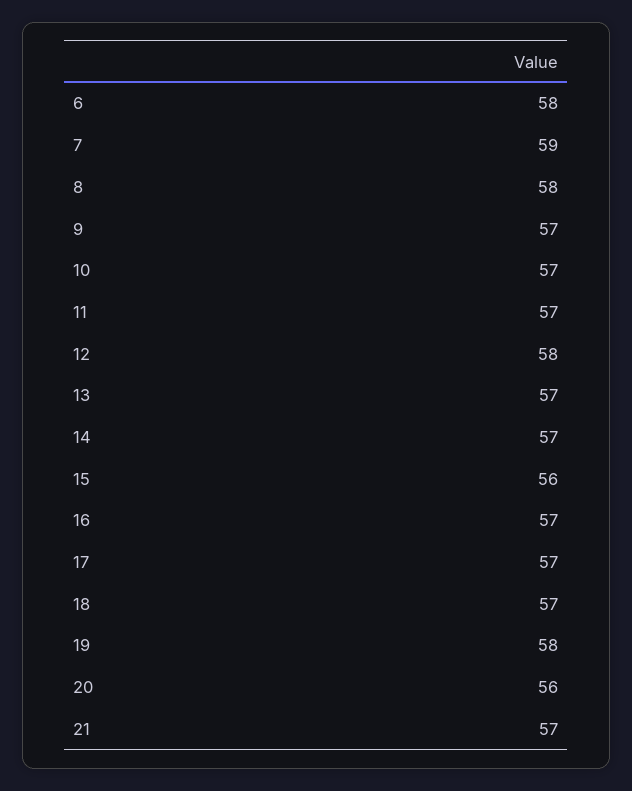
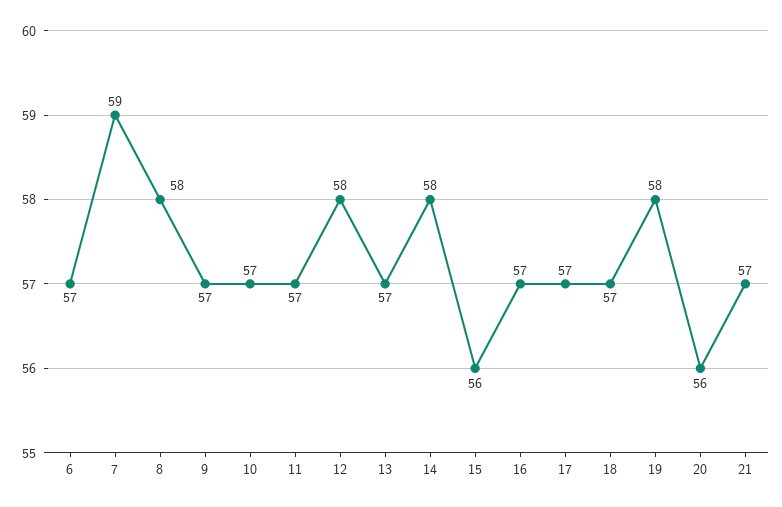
  {
-   "6": 58,
+   "6": 57,
    "7": 59,
    "8": 58,
    "9": 57,
    "10": 57,
    "11": 57,
    "12": 58,
    "13": 57,
-   "14": 57,
+   "14": 58,
    "15": 56,
    "16": 57,
    "17": 57,
    "18": 57,
    "19": 58,
    "20": 56,
    "21": 57
  }

